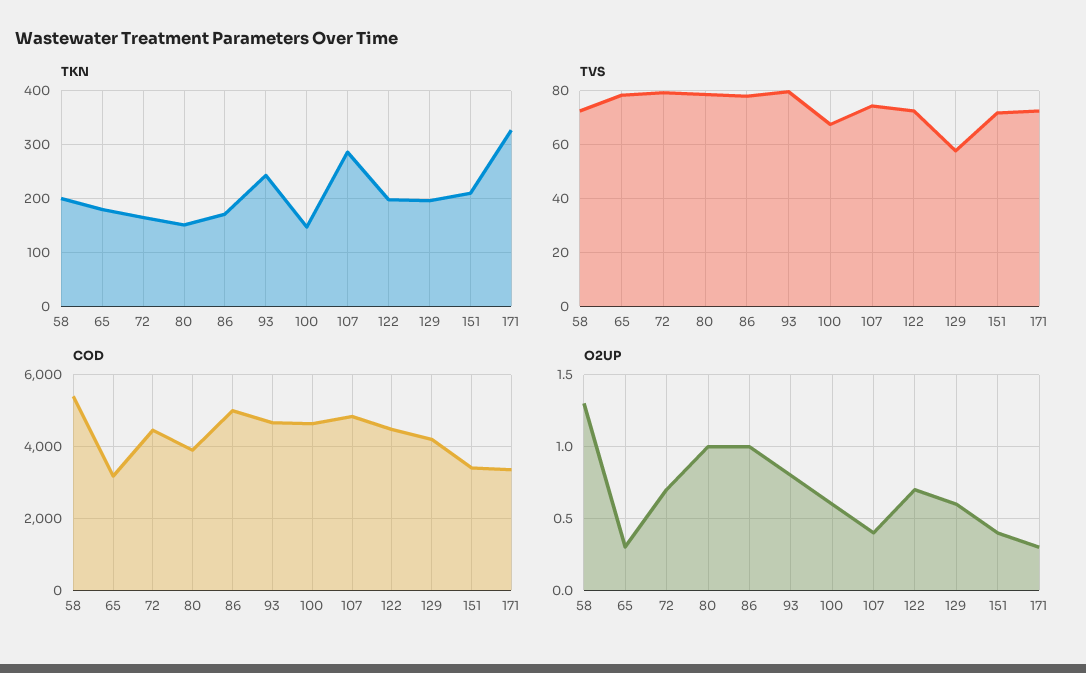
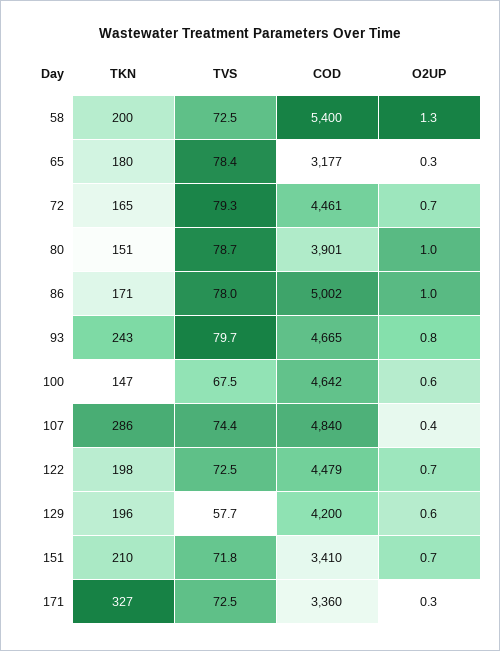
  {
    "TKN": {
      "58": 200,
      "65": 180,
      "72": 165,
      "80": 151,
      "86": 171,
      "93": 243,
      "100": 147,
      "107": 286,
      "122": 198,
      "129": 196,
      "151": 210,
      "171": 327
    },
    "TVS": {
      "58": 72.5,
      "65": 78.4,
      "72": 79.3,
      "80": 78.7,
      "86": 78,
      "93": 79.7,
      "100": 67.5,
      "107": 74.4,
      "122": 72.5,
      "129": 57.7,
      "151": 71.8,
      "171": 72.5
    },
    "COD": {
      "58": 5400,
      "65": 3177,
      "72": 4461,
      "80": 3901,
      "86": 5002,
      "93": 4665,
      "100": 4642,
      "107": 4840,
      "122": 4479,
      "129": 4200,
      "151": 3410,
      "171": 3360
    },
    "O2UP": {
      "58": 1.3,
      "65": 0.3,
      "72": 0.7,
      "80": 1,
      "86": 1,
      "93": 0.8,
      "100": 0.6,
      "107": 0.4,
      "122": 0.7,
      "129": 0.6,
-     "151": 0.4,
+     "151": 0.7,
      "171": 0.3
    }
  }

